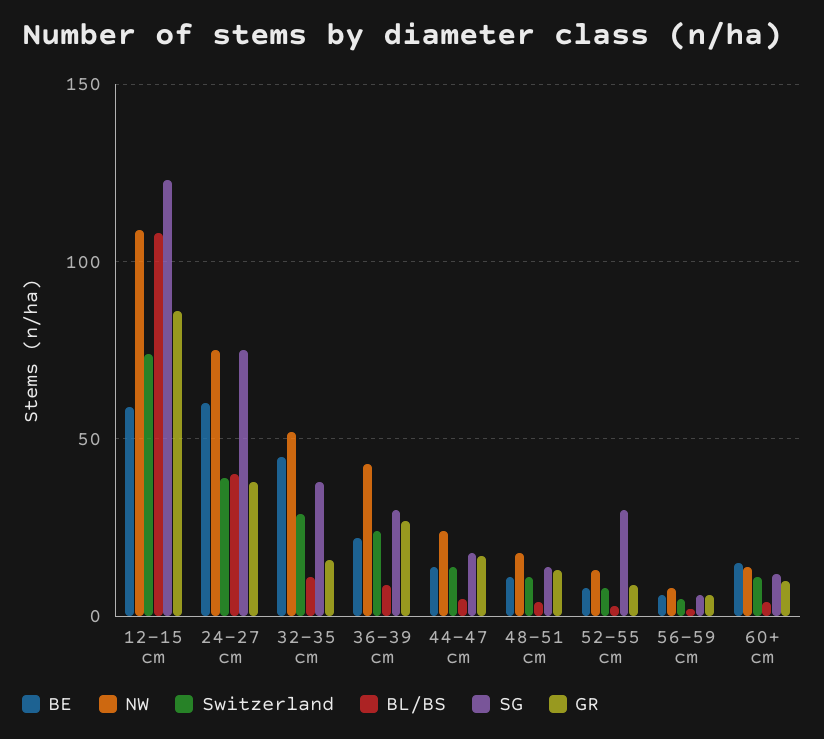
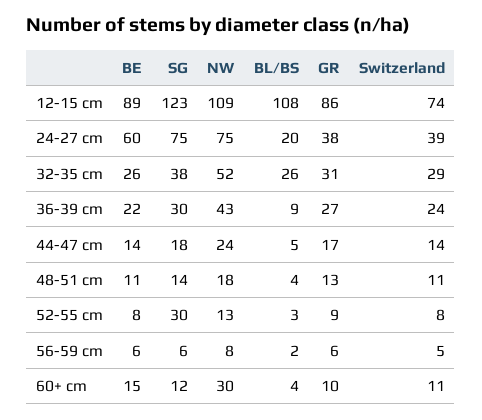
  {
    "BE": {
-     "12-15 cm": 60,
+     "12-15 cm": 89,
      "24-27 cm": 60,
-     "32-35 cm": 45,
+     "32-35 cm": 26,
      "36-39 cm": 22,
      "44-47 cm": 14,
      "48-51 cm": 11,
      "52-55 cm": 8,
      "56-59 cm": 6,
      "60+ cm": 15
    },
    "NW": {
      "12-15 cm": 109,
      "24-27 cm": 75,
      "32-35 cm": 52,
      "36-39 cm": 43,
      "44-47 cm": 24,
      "48-51 cm": 18,
      "52-55 cm": 13,
      "56-59 cm": 8,
-     "60+ cm": 15
+     "60+ cm": 30
    },
    "Switzerland": {
      "12-15 cm": 74,
      "24-27 cm": 39,
      "32-35 cm": 29,
      "36-39 cm": 24,
      "44-47 cm": 14,
      "48-51 cm": 11,
      "52-55 cm": 8,
      "56-59 cm": 5,
      "60+ cm": 11
    },
    "BL/BS": {
      "12-15 cm": 108,
-     "24-27 cm": 40,
+     "24-27 cm": 20,
-     "32-35 cm": 10,
+     "32-35 cm": 26,
      "36-39 cm": 9,
      "44-47 cm": 5,
      "48-51 cm": 4,
      "52-55 cm": 3,
      "56-59 cm": 2,
      "60+ cm": 4
    },
    "SG": {
      "12-15 cm": 123,
      "24-27 cm": 75,
      "32-35 cm": 38,
      "36-39 cm": 30,
      "44-47 cm": 18,
      "48-51 cm": 14,
      "52-55 cm": 30,
      "56-59 cm": 6,
      "60+ cm": 12
    },
    "GR": {
      "12-15 cm": 86,
      "24-27 cm": 38,
-     "32-35 cm": 15,
+     "32-35 cm": 31,
      "36-39 cm": 27,
      "44-47 cm": 17,
      "48-51 cm": 13,
      "52-55 cm": 9,
      "56-59 cm": 6,
      "60+ cm": 10
    }
  }

